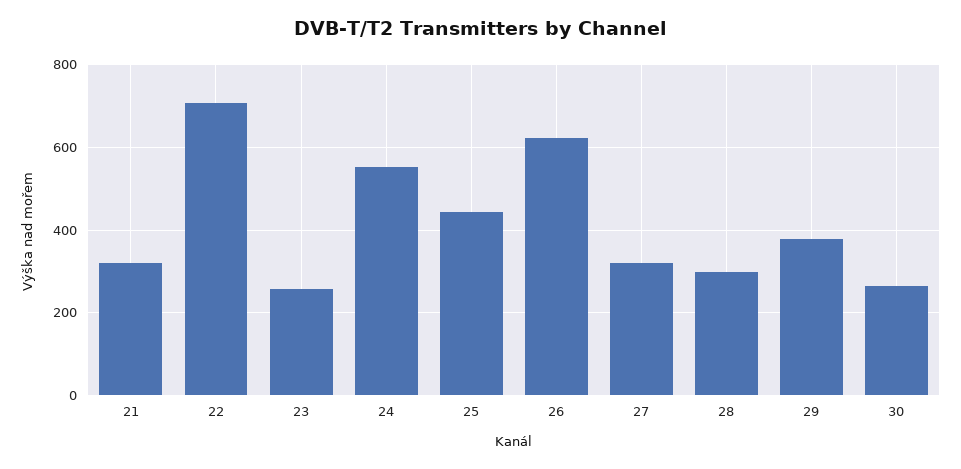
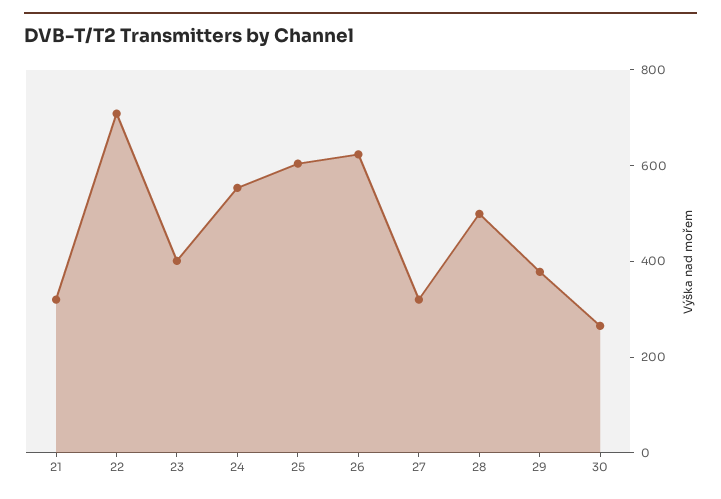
  {
    "21": 320,
    "22": 700,
-   "23": 260,
+   "23": 400,
    "24": 560,
-   "25": 440,
+   "25": 600,
    "26": 620,
    "27": 320,
-   "28": 300,
+   "28": 500,
    "29": 380,
    "30": 260
  }

